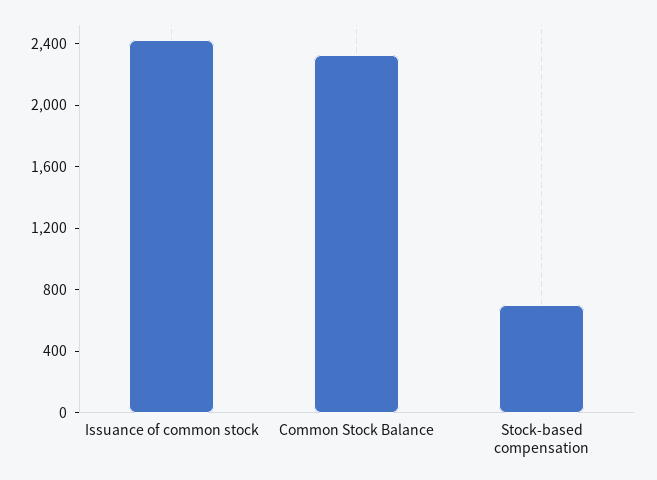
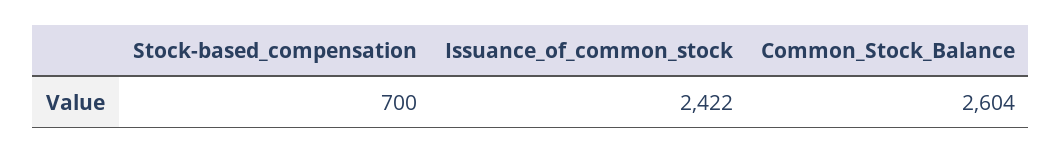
  {
    "Issuance of common stock": 2422,
-   "Common Stock Balance": 2300,
+   "Common Stock Balance": 2604,
    "Stock-based compensation": 700
  }

